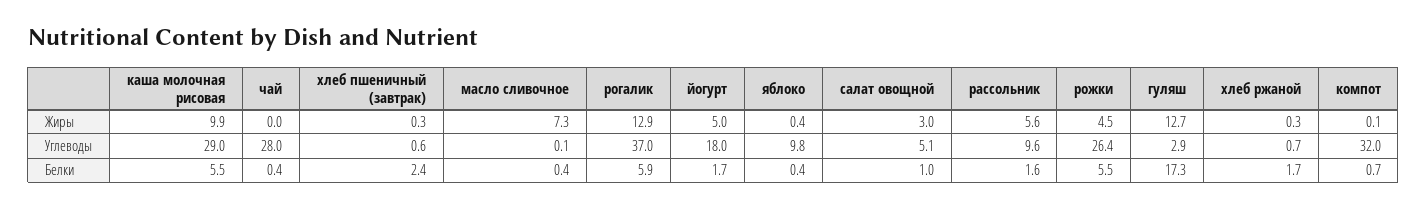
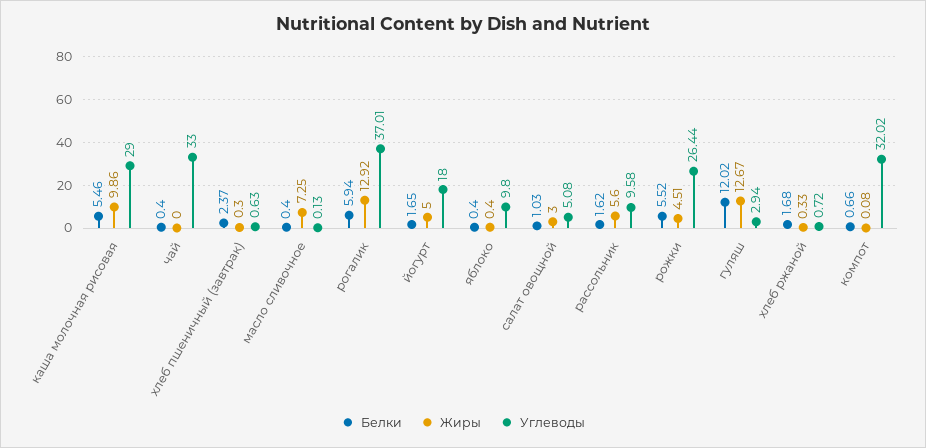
  {
    "Жиры": {
      "каша молочная рисовая": 9.86,
      "чай": 0,
      "хлеб пшеничный (завтрак)": 0.3,
      "масло сливочное": 7.25,
      "рогалик": 12.92,
      "йогурт": 5,
      "яблоко": 0.4,
      "салат овощной": 3,
      "рассольник": 5.6,
      "рожки": 4.51,
      "гуляш": 12.67,
      "хлеб ржаной": 0.33,
      "компот": 0.08
    },
    "Углеводы": {
      "каша молочная рисовая": 29,
-     "чай": 28,
+     "чай": 33,
      "хлеб пшеничный (завтрак)": 0.63,
      "масло сливочное": 0.13,
      "рогалик": 37.01,
      "йогурт": 18,
      "яблоко": 9.8,
      "салат овощной": 5.08,
      "рассольник": 9.58,
      "рожки": 26.44,
      "гуляш": 2.94,
      "хлеб ржаной": 0.72,
      "компот": 32.02
    },
    "Белки": {
      "каша молочная рисовая": 5.46,
      "чай": 0.4,
      "хлеб пшеничный (завтрак)": 2.37,
      "масло сливочное": 0.4,
      "рогалик": 5.94,
      "йогурт": 1.65,
      "яблоко": 0.4,
      "салат овощной": 1.03,
      "рассольник": 1.62,
      "рожки": 5.52,
-     "гуляш": 17.3,
+     "гуляш": 12.02,
      "хлеб ржаной": 1.68,
      "компот": 0.66
    }
  }

